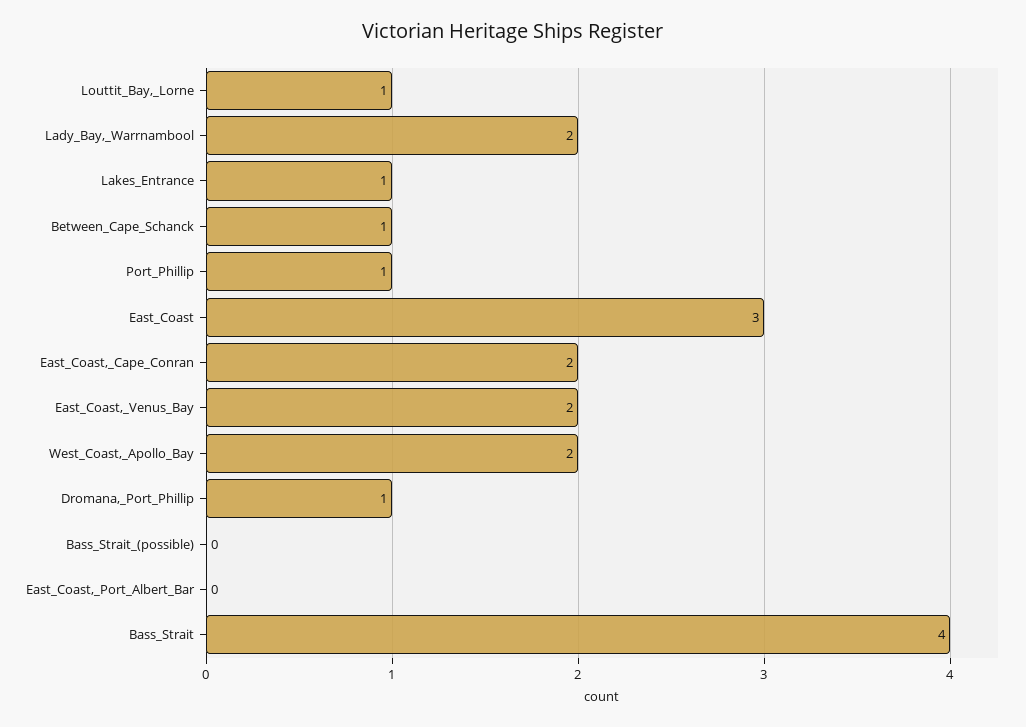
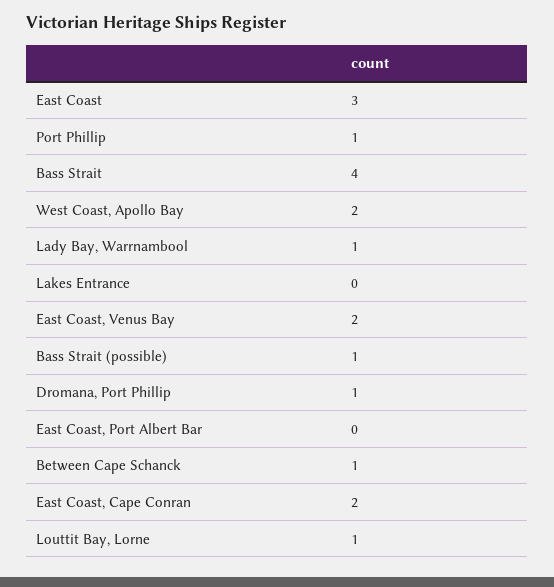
  {
    "Louttit_Bay,_Lorne": 1,
-   "Lady_Bay,_Warrnambool": 2,
+   "Lady_Bay,_Warrnambool": 1,
-   "Lakes_Entrance": 1,
+   "Lakes_Entrance": 0,
    "Between_Cape_Schanck": 1,
    "Port_Phillip": 1,
    "East_Coast": 3,
    "East_Coast,_Cape_Conran": 2,
    "East_Coast,_Venus_Bay": 2,
    "West_Coast,_Apollo_Bay": 2,
    "Dromana,_Port_Phillip": 1,
-   "Bass_Strait_(possible)": 0,
+   "Bass_Strait_(possible)": 1,
    "East_Coast,_Port_Albert_Bar": 0,
    "Bass_Strait": 4
  }

